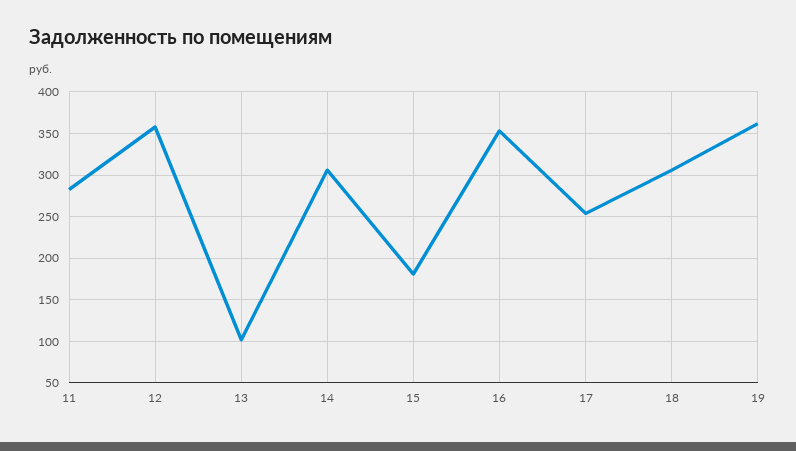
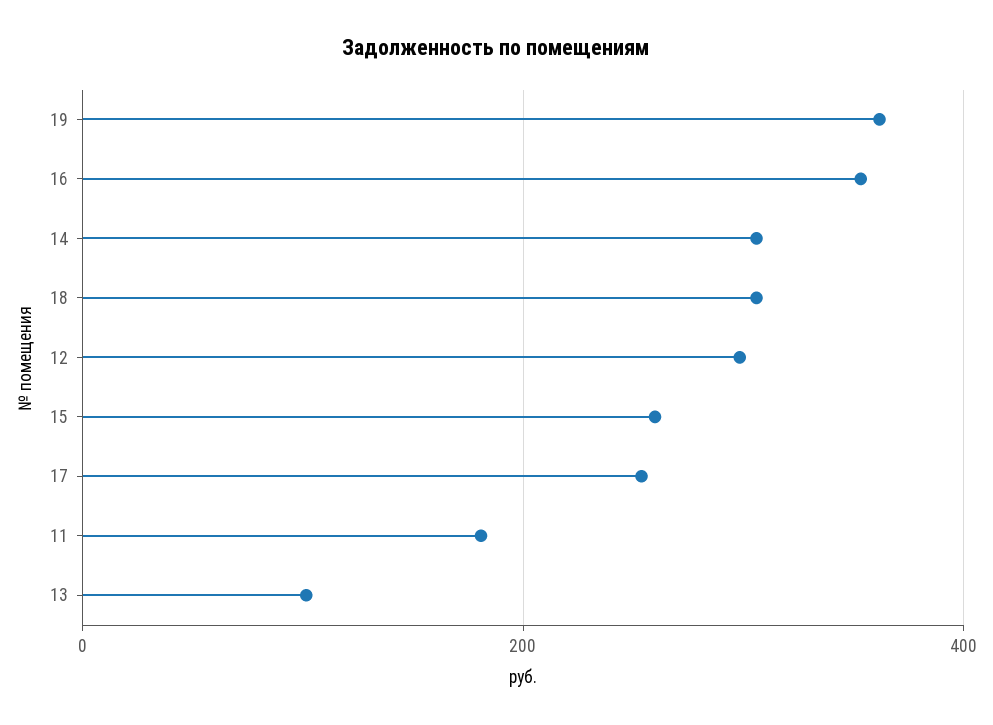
  {
-   "11": 280,
+   "11": 180,
-   "12": 360,
+   "12": 300,
    "13": 100,
    "14": 310,
-   "15": 180,
+   "15": 260,
    "16": 350,
    "17": 250,
    "18": 310,
    "19": 360
  }

